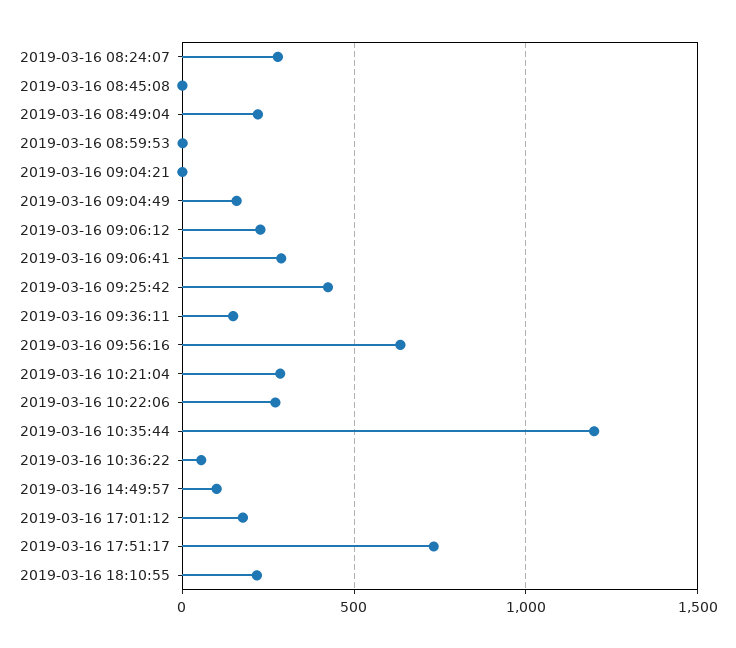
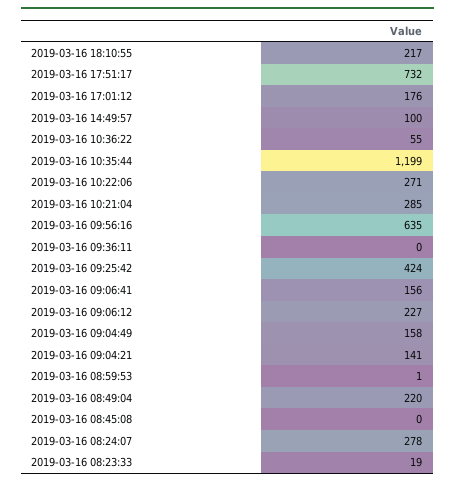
  {
    "2019-03-16 08:24:07": 278,
    "2019-03-16 08:45:08": 0,
    "2019-03-16 08:49:04": 220,
    "2019-03-16 08:59:53": 1,
-   "2019-03-16 09:04:21": 0,
+   "2019-03-16 09:04:21": 141,
    "2019-03-16 09:04:49": 158,
    "2019-03-16 09:06:12": 227,
-   "2019-03-16 09:06:41": 300,
+   "2019-03-16 09:06:41": 156,
    "2019-03-16 09:25:42": 424,
-   "2019-03-16 09:36:11": 150,
+   "2019-03-16 09:36:11": 0,
    "2019-03-16 09:56:16": 635,
    "2019-03-16 10:21:04": 285,
    "2019-03-16 10:22:06": 271,
    "2019-03-16 10:35:44": 1199,
    "2019-03-16 10:36:22": 55,
    "2019-03-16 14:49:57": 100,
    "2019-03-16 17:01:12": 176,
    "2019-03-16 17:51:17": 732,
-   "2019-03-16 18:10:55": 217
+   "2019-03-16 18:10:55": 217,
+   "2019-03-16 08:23:33": 19
  }

